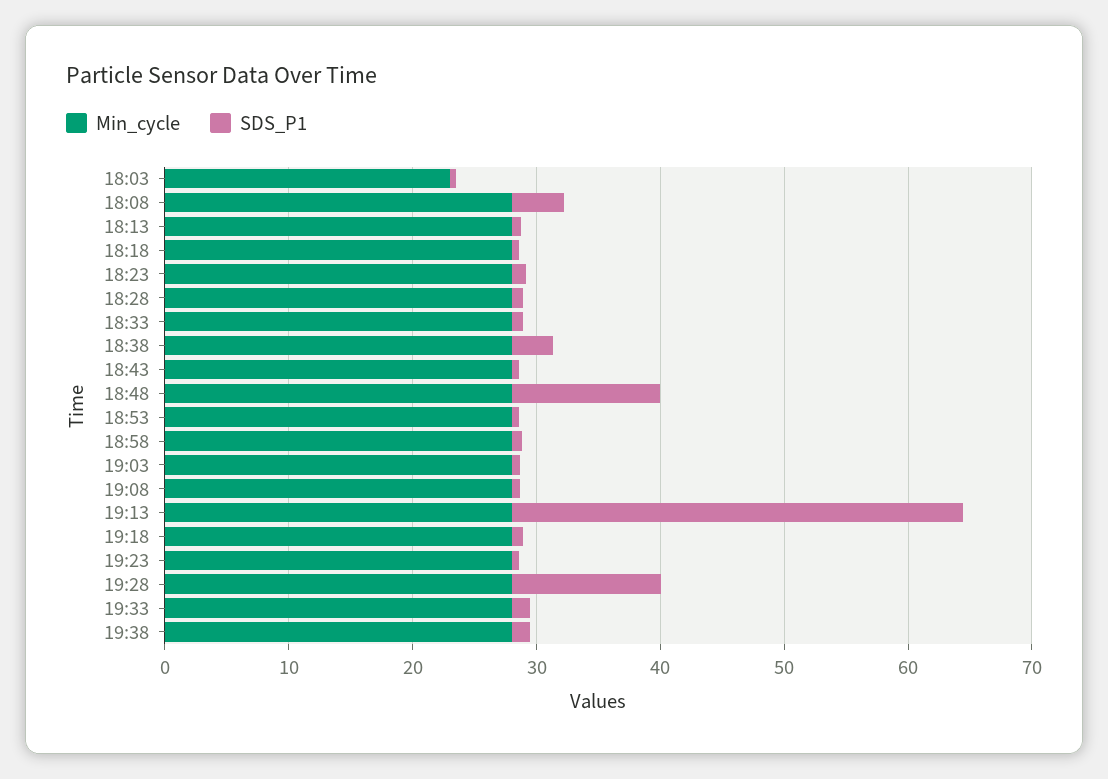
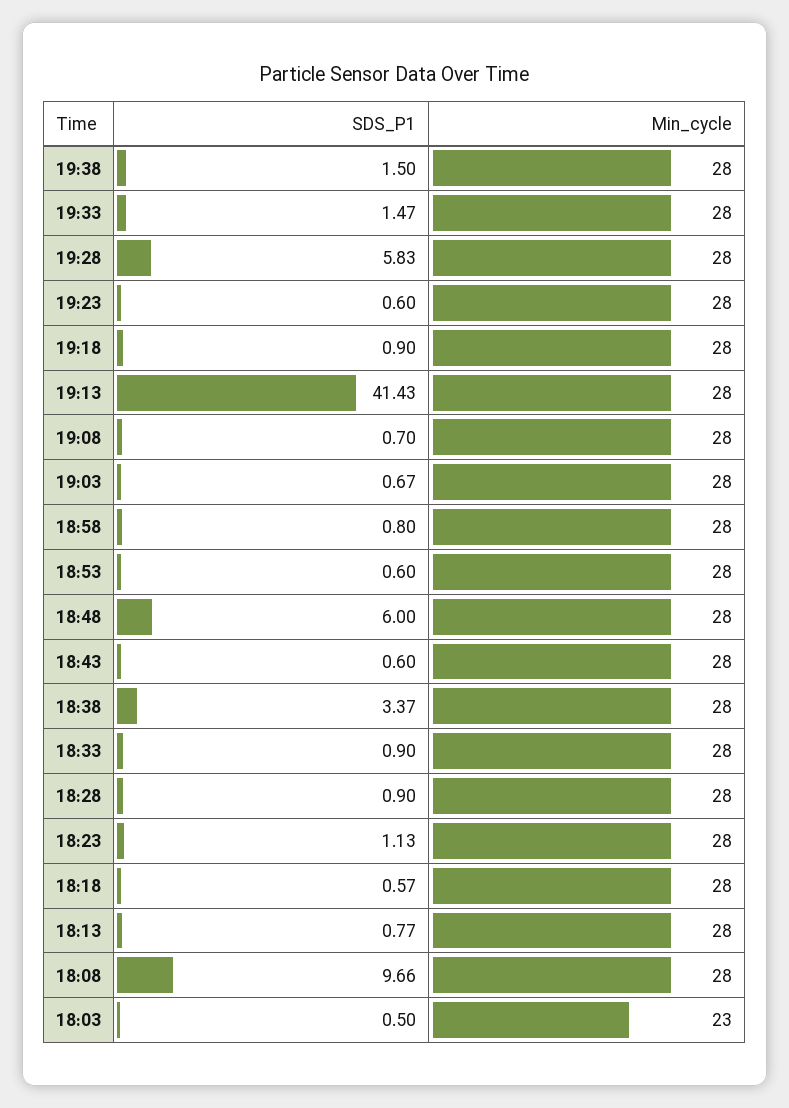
  {
    "Min_cycle": {
      "18:03": 23,
      "18:08": 28,
      "18:13": 28,
      "18:18": 28,
      "18:23": 28,
      "18:28": 28,
      "18:33": 28,
      "18:38": 28,
      "18:43": 28,
      "18:48": 28,
      "18:53": 28,
      "18:58": 28,
      "19:03": 28,
      "19:08": 28,
      "19:13": 28,
      "19:18": 28,
      "19:23": 28,
      "19:28": 28,
      "19:33": 28,
      "19:38": 28
    },
    "SDS_P1": {
      "18:03": 0.5,
-     "18:08": 4,
+     "18:08": 9.66,
      "18:13": 0.77,
      "18:18": 0.57,
      "18:23": 1.13,
      "18:28": 0.9,
      "18:33": 0.9,
      "18:38": 3.37,
      "18:43": 0.6,
-     "18:48": 12,
+     "18:48": 6,
      "18:53": 0.6,
      "18:58": 0.8,
      "19:03": 0.67,
      "19:08": 0.7,
-     "19:13": 36,
+     "19:13": 41.43,
      "19:18": 0.9,
      "19:23": 0.6,
-     "19:28": 12,
+     "19:28": 5.83,
      "19:33": 1.47,
      "19:38": 1.5
    }
  }

